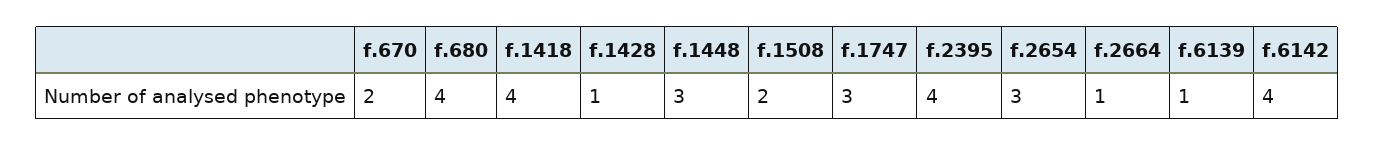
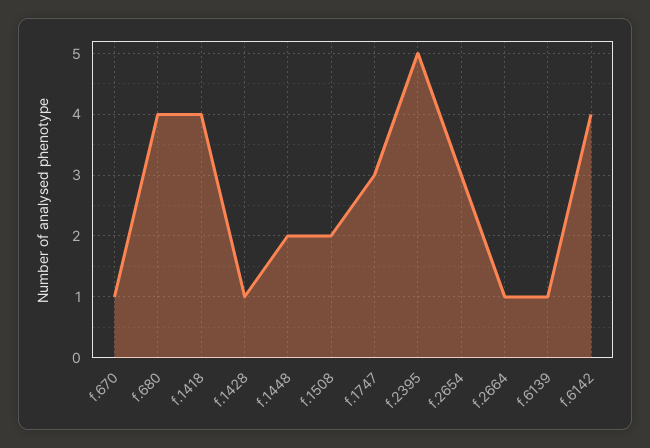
  {
-   "f.670": 2,
+   "f.670": 1,
    "f.680": 4,
    "f.1418": 4,
    "f.1428": 1,
-   "f.1448": 3,
+   "f.1448": 2,
    "f.1508": 2,
    "f.1747": 3,
-   "f.2395": 4,
+   "f.2395": 5,
    "f.2654": 3,
    "f.2664": 1,
    "f.6139": 1,
    "f.6142": 4
  }

